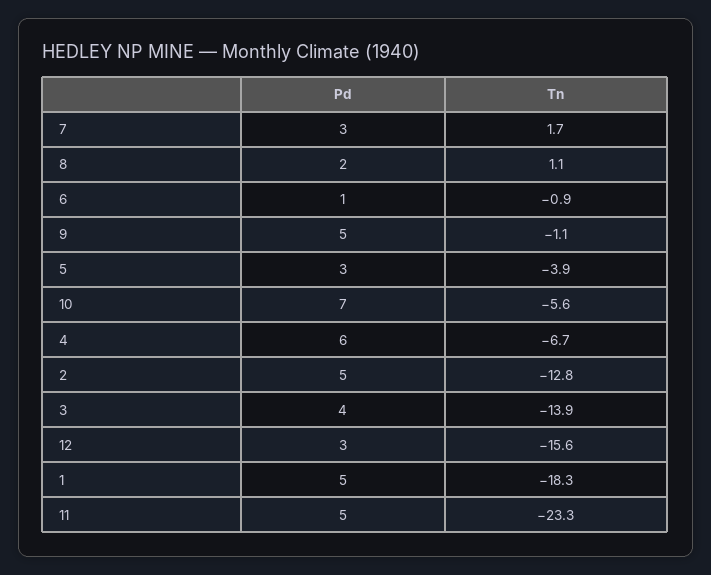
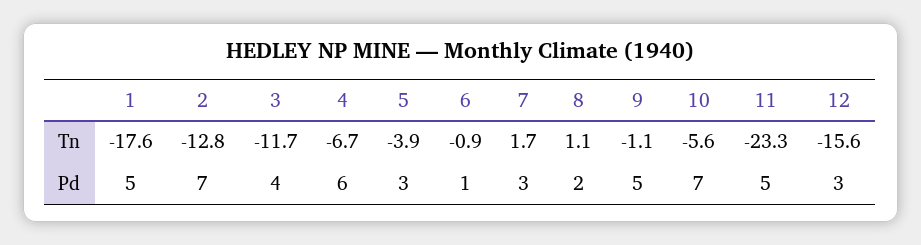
  {
    "Pd": {
      "7": 3,
      "8": 2,
      "6": 1,
      "9": 5,
      "5": 3,
      "10": 7,
      "4": 6,
-     "2": 5,
+     "2": 7,
      "3": 4,
      "12": 3,
      "1": 5,
      "11": 5
    },
    "Tn": {
      "7": 1.7,
      "8": 1.1,
      "6": -0.9,
      "9": -1.1,
      "5": -3.9,
      "10": -5.6,
      "4": -6.7,
      "2": -12.8,
-     "3": -13.9,
+     "3": -11.7,
      "12": -15.6,
-     "1": -18.3,
+     "1": -17.6,
      "11": -23.3
    }
  }

